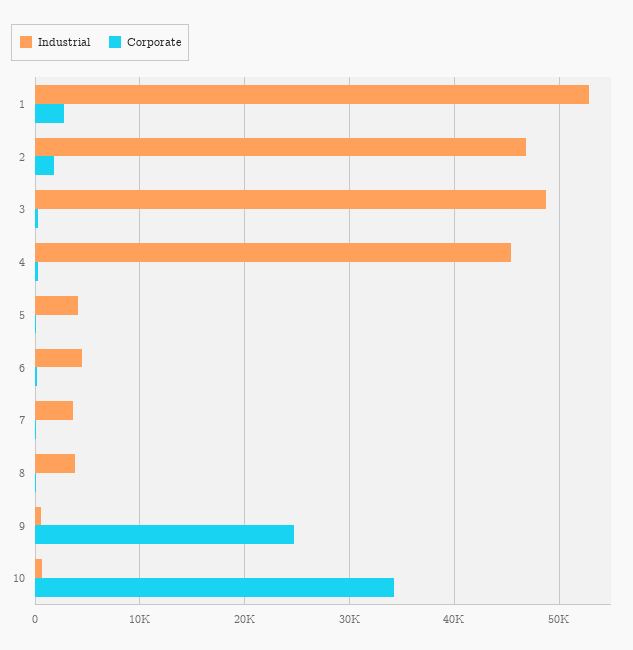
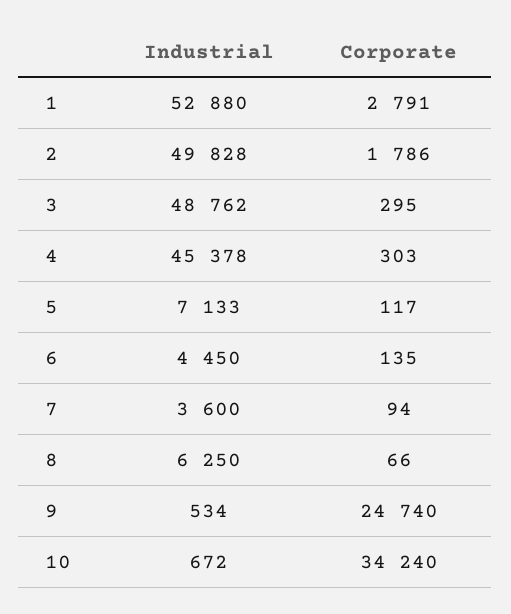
  {
    "Industrial": {
      "1": 52880,
-     "2": 47000,
+     "2": 49828,
      "3": 48762,
      "4": 45378,
-     "5": 4000,
+     "5": 7133,
      "6": 4450,
      "7": 3600,
-     "8": 4000,
+     "8": 6250,
      "9": 534,
      "10": 672
    },
    "Corporate": {
      "1": 2791,
      "2": 1786,
      "3": 295,
      "4": 303,
      "5": 117,
      "6": 135,
      "7": 94,
      "8": 66,
      "9": 24740,
      "10": 34240
    }
  }

